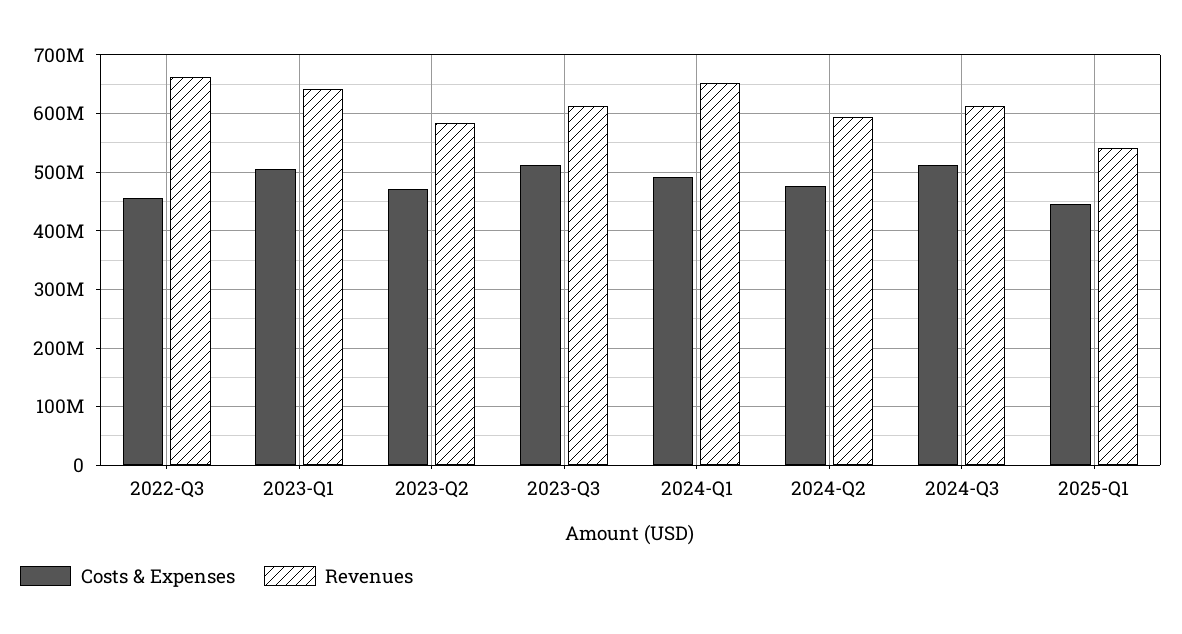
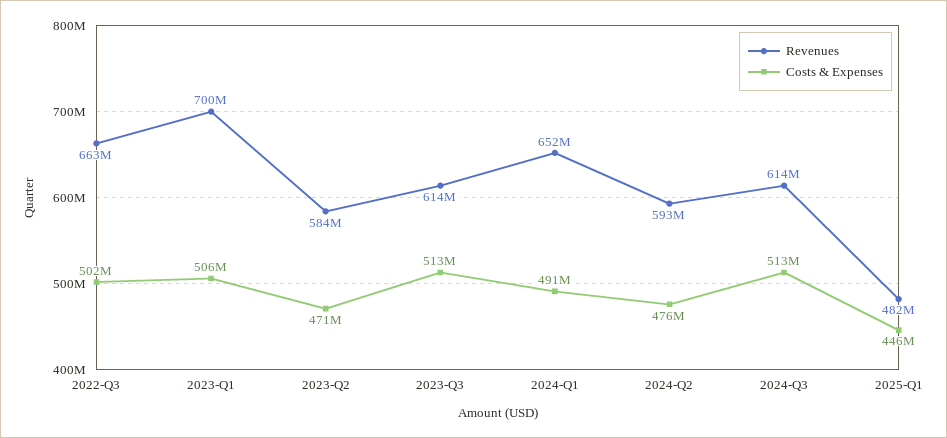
  {
    "Costs & Expenses": {
-     "2022-Q3": 460000000,
+     "2022-Q3": 502000000,
      "2023-Q1": 506000000,
      "2023-Q2": 471000000,
      "2023-Q3": 513000000,
      "2024-Q1": 491000000,
      "2024-Q2": 476000000,
      "2024-Q3": 513000000,
      "2025-Q1": 446000000
    },
    "Revenues": {
      "2022-Q3": 663000000,
-     "2023-Q1": 640000000,
+     "2023-Q1": 700000000,
      "2023-Q2": 584000000,
      "2023-Q3": 614000000,
      "2024-Q1": 652000000,
      "2024-Q2": 593000000,
      "2024-Q3": 614000000,
-     "2025-Q1": 540000000
+     "2025-Q1": 482000000
    }
  }

